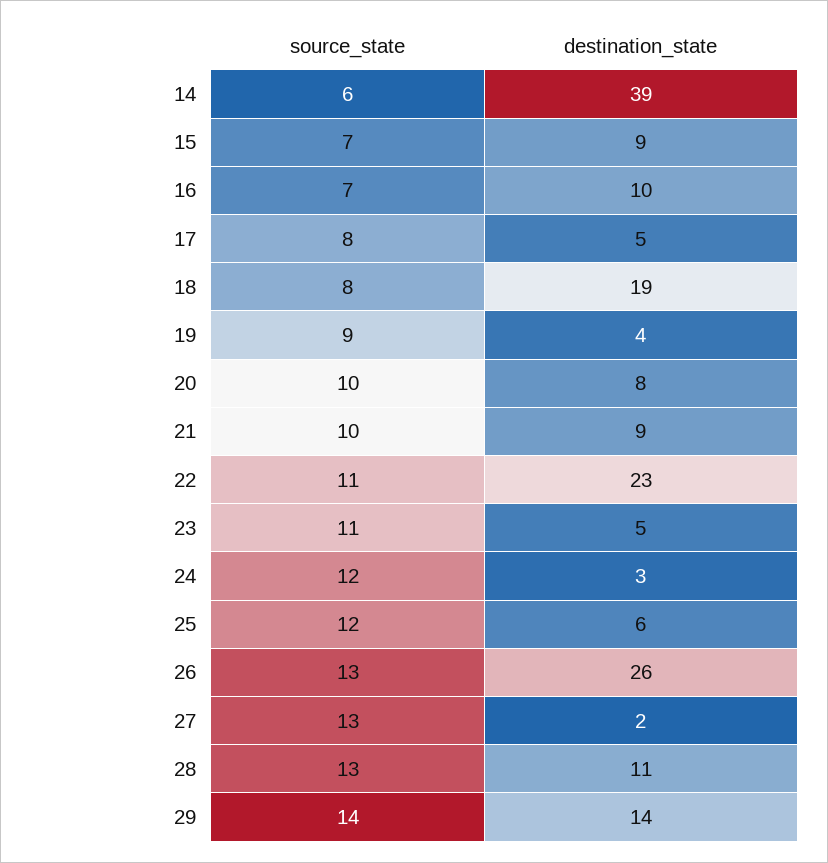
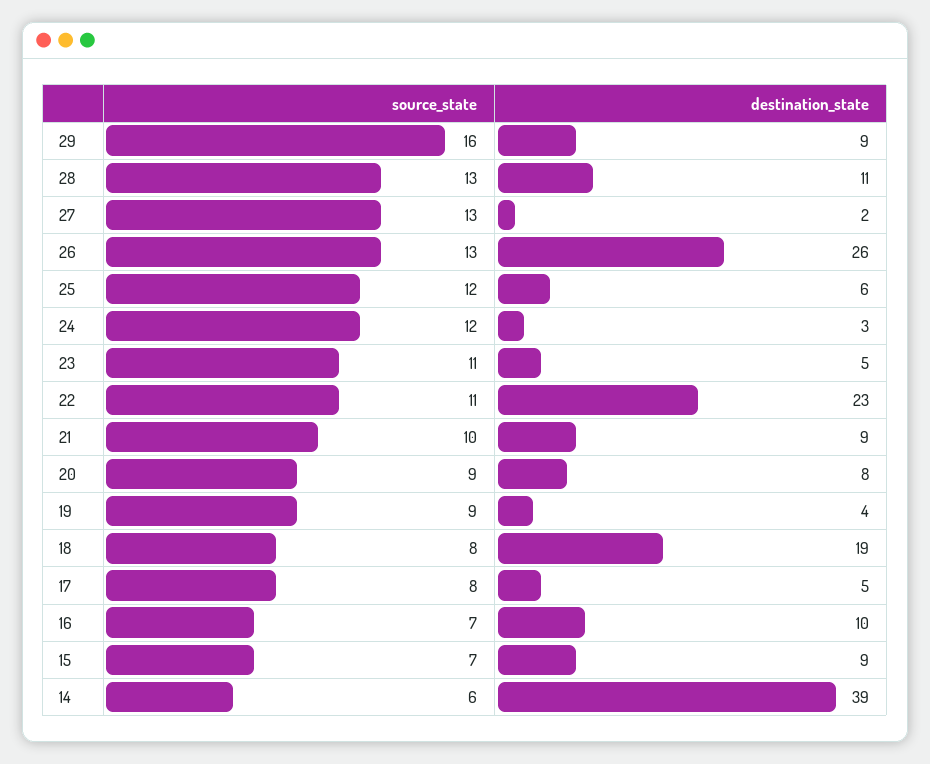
  {
    "source_state": {
      "14": 6,
      "15": 7,
      "16": 7,
      "17": 8,
      "18": 8,
      "19": 9,
-     "20": 10,
+     "20": 9,
      "21": 10,
      "22": 11,
      "23": 11,
      "24": 12,
      "25": 12,
      "26": 13,
      "27": 13,
      "28": 13,
-     "29": 14
+     "29": 16
    },
    "destination_state": {
      "14": 39,
      "15": 9,
      "16": 10,
      "17": 5,
      "18": 19,
      "19": 4,
      "20": 8,
      "21": 9,
      "22": 23,
      "23": 5,
      "24": 3,
      "25": 6,
      "26": 26,
      "27": 2,
      "28": 11,
-     "29": 14
+     "29": 9
    }
  }

